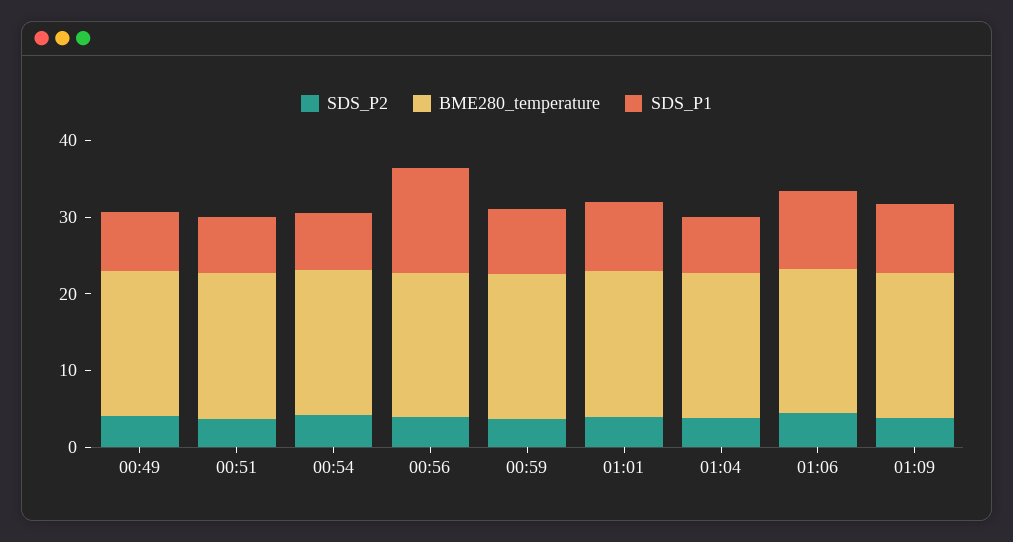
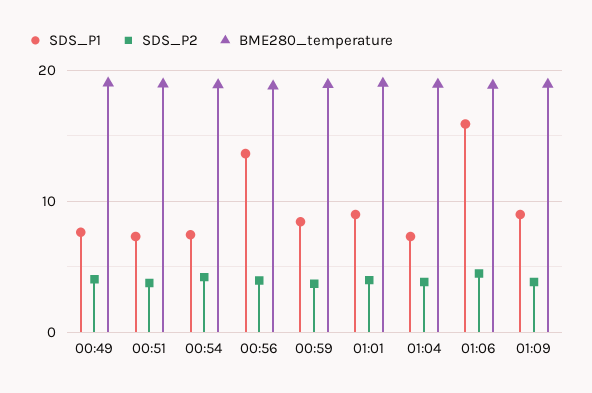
  {
    "SDS_P2": {
      "00:49": 4,
      "00:51": 4,
      "00:54": 4,
      "00:56": 4,
      "00:59": 4,
      "01:01": 4,
      "01:04": 4,
      "01:06": 4,
      "01:09": 4
    },
    "BME280_temperature": {
      "00:49": 19,
      "00:51": 19,
      "00:54": 19,
      "00:56": 19,
      "00:59": 19,
      "01:01": 19,
      "01:04": 19,
      "01:06": 19,
      "01:09": 19
    },
    "SDS_P1": {
      "00:49": 8,
      "00:51": 7,
      "00:54": 7,
      "00:56": 14,
      "00:59": 8,
      "01:01": 9,
      "01:04": 7,
-     "01:06": 10,
+     "01:06": 16,
      "01:09": 9
    }
  }

